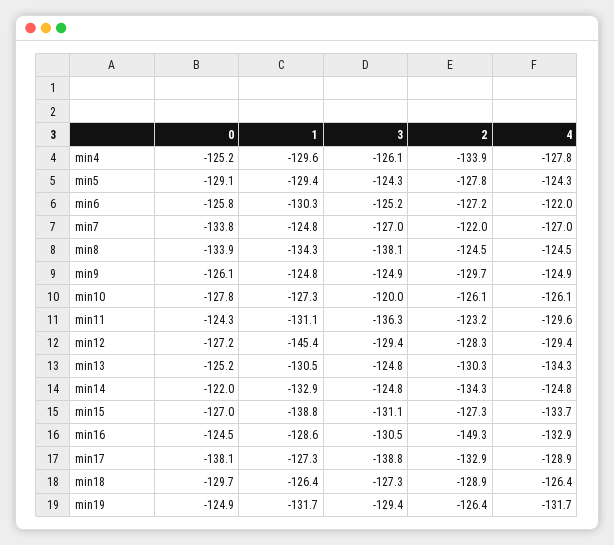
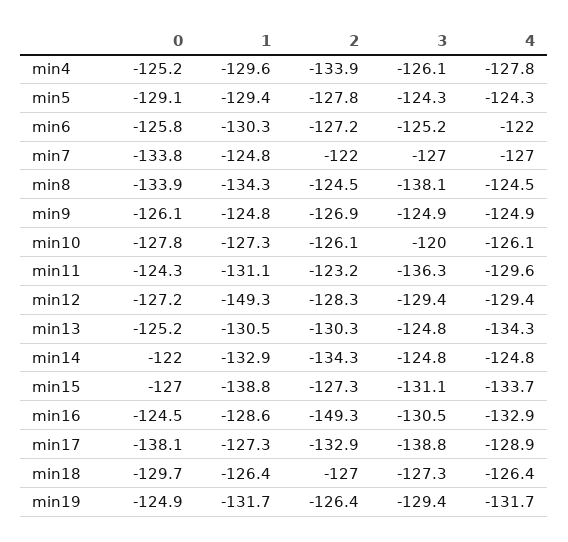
  {
    "0": {
      "min4": -125.2,
      "min5": -129.1,
      "min6": -125.8,
      "min7": -133.8,
      "min8": -133.9,
      "min9": -126.1,
      "min10": -127.8,
      "min11": -124.3,
      "min12": -127.2,
      "min13": -125.2,
      "min14": -122,
      "min15": -127,
      "min16": -124.5,
      "min17": -138.1,
      "min18": -129.7,
      "min19": -124.9
    },
    "1": {
      "min4": -129.6,
      "min5": -129.4,
      "min6": -130.3,
      "min7": -124.8,
      "min8": -134.3,
      "min9": -124.8,
      "min10": -127.3,
      "min11": -131.1,
-     "min12": -145.4,
+     "min12": -149.3,
      "min13": -130.5,
      "min14": -132.9,
      "min15": -138.8,
      "min16": -128.6,
      "min17": -127.3,
      "min18": -126.4,
      "min19": -131.7
    },
    "3": {
      "min4": -126.1,
      "min5": -124.3,
      "min6": -125.2,
      "min7": -127,
      "min8": -138.1,
      "min9": -124.9,
      "min10": -120,
      "min11": -136.3,
      "min12": -129.4,
      "min13": -124.8,
      "min14": -124.8,
      "min15": -131.1,
      "min16": -130.5,
      "min17": -138.8,
      "min18": -127.3,
      "min19": -129.4
    },
    "2": {
      "min4": -133.9,
      "min5": -127.8,
      "min6": -127.2,
      "min7": -122,
      "min8": -124.5,
-     "min9": -129.7,
+     "min9": -126.9,
      "min10": -126.1,
      "min11": -123.2,
      "min12": -128.3,
      "min13": -130.3,
      "min14": -134.3,
      "min15": -127.3,
      "min16": -149.3,
      "min17": -132.9,
-     "min18": -128.9,
+     "min18": -127,
      "min19": -126.4
    },
    "4": {
      "min4": -127.8,
      "min5": -124.3,
      "min6": -122,
      "min7": -127,
      "min8": -124.5,
      "min9": -124.9,
      "min10": -126.1,
      "min11": -129.6,
      "min12": -129.4,
      "min13": -134.3,
      "min14": -124.8,
      "min15": -133.7,
      "min16": -132.9,
      "min17": -128.9,
      "min18": -126.4,
      "min19": -131.7
    }
  }

